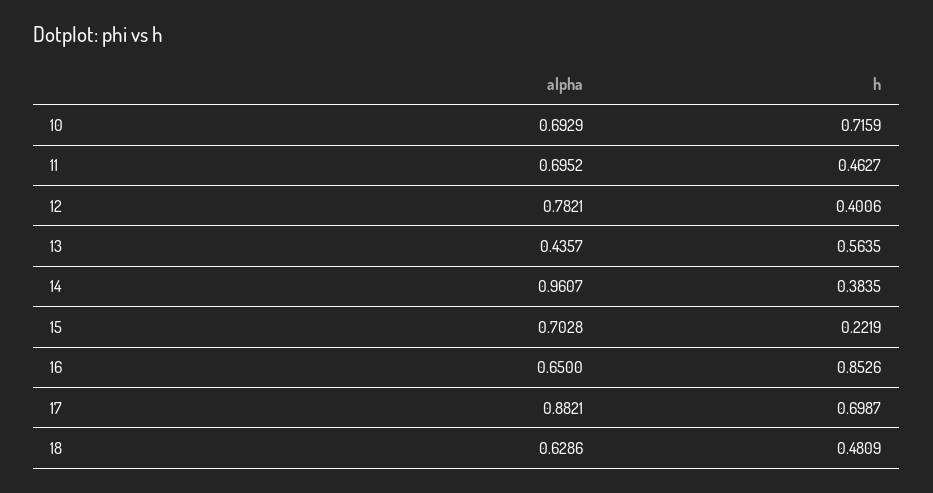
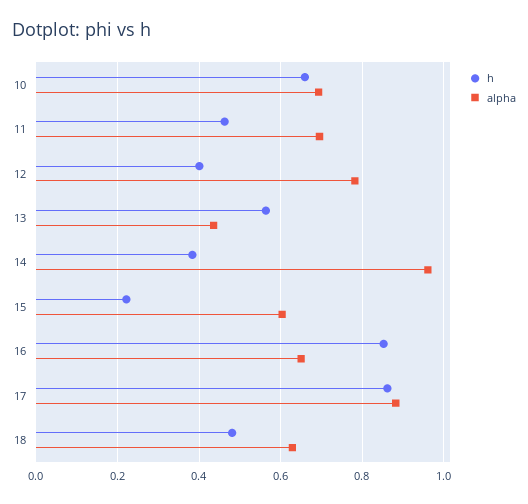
  {
    "alpha": {
      "10": 0.6929,
      "11": 0.6952,
      "12": 0.7821,
      "13": 0.4357,
      "14": 0.9607,
-     "15": 0.7028,
+     "15": 0.6,
      "16": 0.65,
      "17": 0.8821,
      "18": 0.6286
    },
    "h": {
-     "10": 0.7159,
+     "10": 0.66,
      "11": 0.4627,
      "12": 0.4006,
      "13": 0.5635,
      "14": 0.3835,
      "15": 0.2219,
      "16": 0.8526,
-     "17": 0.6987,
+     "17": 0.86,
      "18": 0.4809
    }
  }

